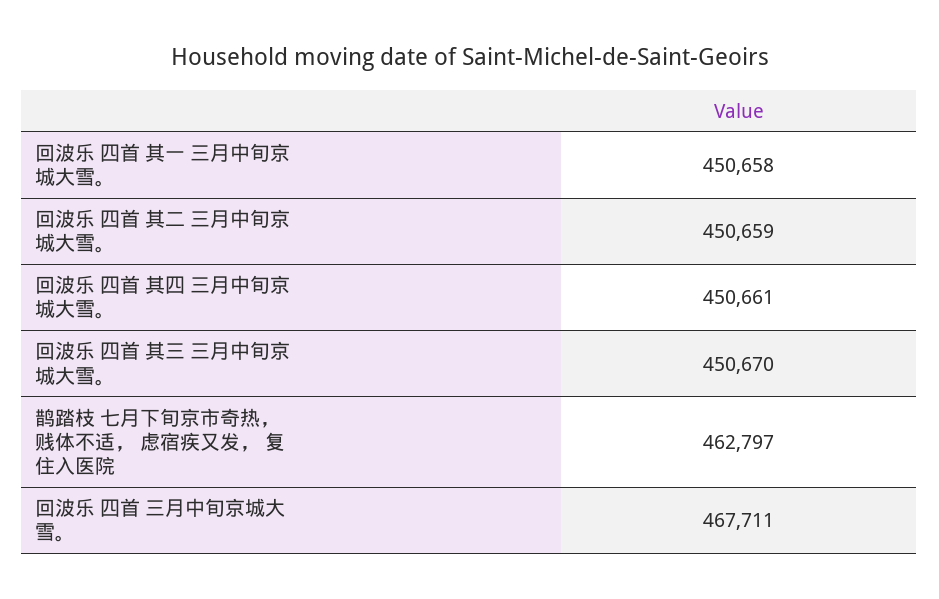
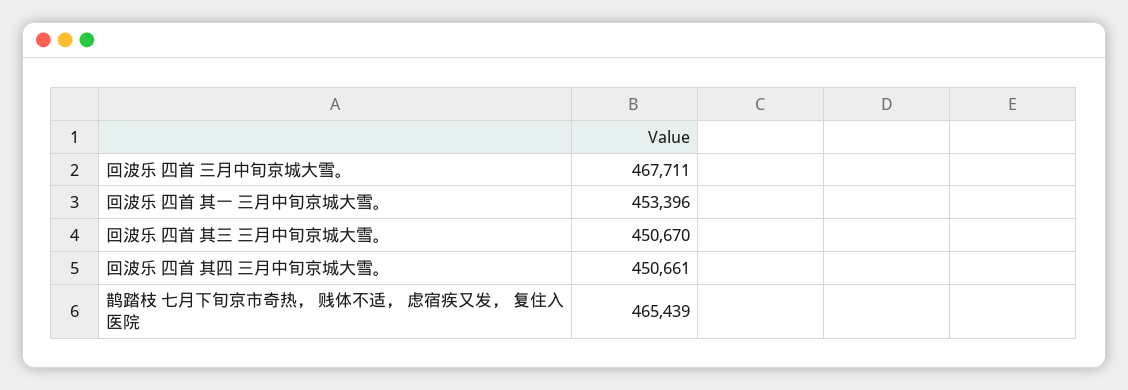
  {
-   "回波乐 四首 其一 三月中旬京城大雪。": 450658,
+   "回波乐 四首 其一 三月中旬京城大雪。": 453396,
-   "回波乐 四首 其二 三月中旬京城大雪。": 450659,
    "回波乐 四首 其四 三月中旬京城大雪。": 450661,
    "回波乐 四首 其三 三月中旬京城大雪。": 450670,
-   "鹊踏枝 七月下旬京市奇热， 贱体不适， 虑宿疾又发， 复住入医院": 462797,
+   "鹊踏枝 七月下旬京市奇热， 贱体不适， 虑宿疾又发， 复住入医院": 465439,
    "回波乐 四首 三月中旬京城大雪。": 467711
  }

